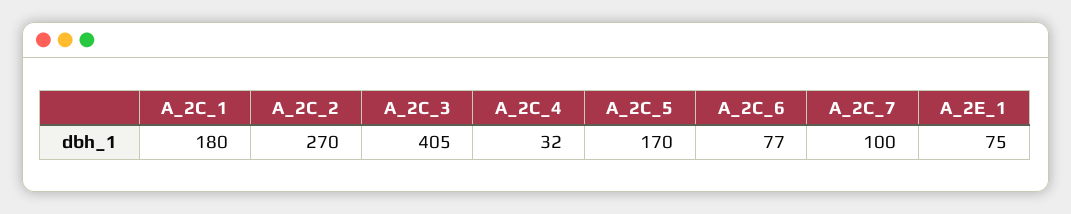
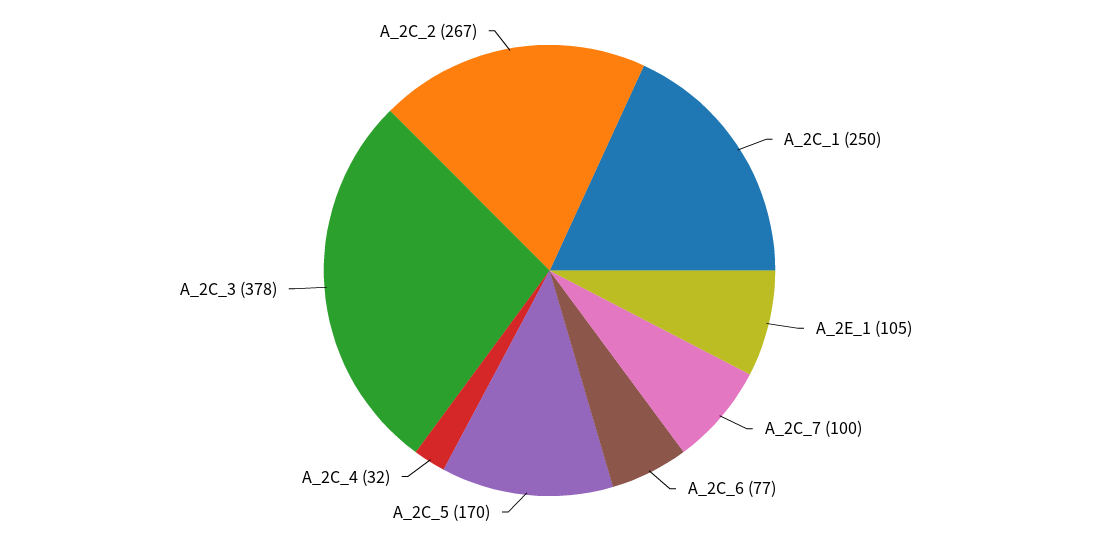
  {
-   "A_2C_1": 180,
+   "A_2C_1": 250,
-   "A_2C_2": 270,
+   "A_2C_2": 267,
-   "A_2C_3": 405,
+   "A_2C_3": 378,
    "A_2C_4": 32,
    "A_2C_5": 170,
    "A_2C_6": 77,
    "A_2C_7": 100,
-   "A_2E_1": 75
+   "A_2E_1": 105
  }

